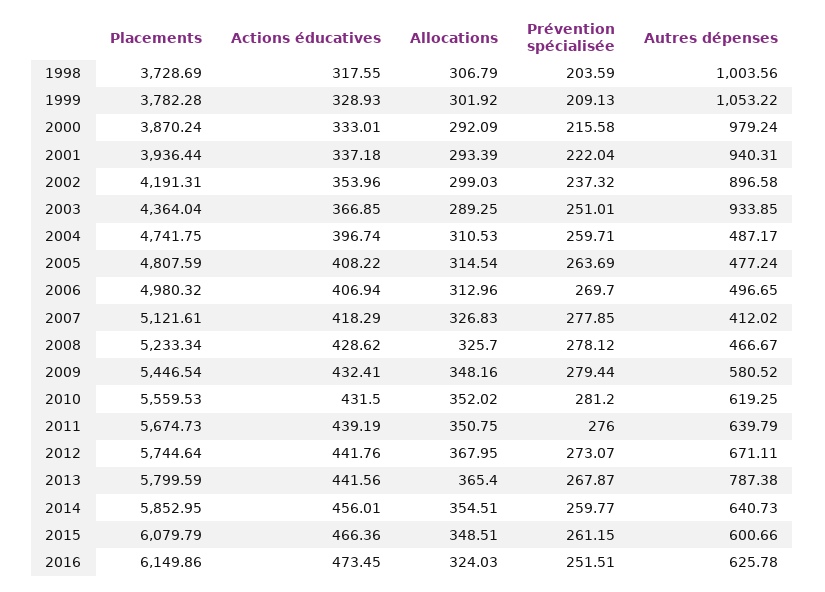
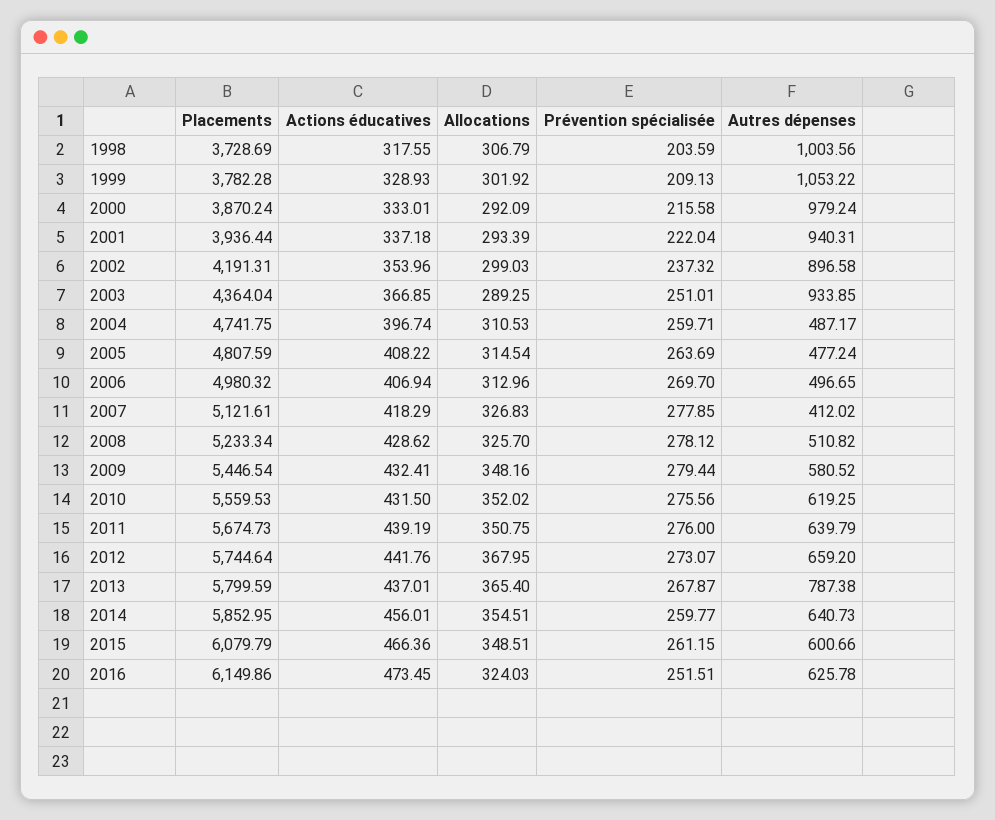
  {
    "Placements": {
      "1998": 3728.69,
      "1999": 3782.28,
      "2000": 3870.24,
      "2001": 3936.44,
      "2002": 4191.31,
      "2003": 4364.04,
      "2004": 4741.75,
      "2005": 4807.59,
      "2006": 4980.32,
      "2007": 5121.61,
      "2008": 5233.34,
      "2009": 5446.54,
      "2010": 5559.53,
      "2011": 5674.73,
      "2012": 5744.64,
      "2013": 5799.59,
      "2014": 5852.95,
      "2015": 6079.79,
      "2016": 6149.86
    },
    "Actions éducatives": {
      "1998": 317.55,
      "1999": 328.93,
      "2000": 333.01,
      "2001": 337.18,
      "2002": 353.96,
      "2003": 366.85,
      "2004": 396.74,
      "2005": 408.22,
      "2006": 406.94,
      "2007": 418.29,
      "2008": 428.62,
      "2009": 432.41,
      "2010": 431.5,
      "2011": 439.19,
      "2012": 441.76,
-     "2013": 441.56,
+     "2013": 437.01,
      "2014": 456.01,
      "2015": 466.36,
      "2016": 473.45
    },
    "Allocations": {
      "1998": 306.79,
      "1999": 301.92,
      "2000": 292.09,
      "2001": 293.39,
      "2002": 299.03,
      "2003": 289.25,
      "2004": 310.53,
      "2005": 314.54,
      "2006": 312.96,
      "2007": 326.83,
      "2008": 325.7,
      "2009": 348.16,
      "2010": 352.02,
      "2011": 350.75,
      "2012": 367.95,
      "2013": 365.4,
      "2014": 354.51,
      "2015": 348.51,
      "2016": 324.03
    },
    "Prévention spécialisée": {
      "1998": 203.59,
      "1999": 209.13,
      "2000": 215.58,
      "2001": 222.04,
      "2002": 237.32,
      "2003": 251.01,
      "2004": 259.71,
      "2005": 263.69,
      "2006": 269.7,
      "2007": 277.85,
      "2008": 278.12,
      "2009": 279.44,
-     "2010": 281.2,
+     "2010": 275.56,
      "2011": 276,
      "2012": 273.07,
      "2013": 267.87,
      "2014": 259.77,
      "2015": 261.15,
      "2016": 251.51
    },
    "Autres dépenses": {
      "1998": 1003.56,
      "1999": 1053.22,
      "2000": 979.24,
      "2001": 940.31,
      "2002": 896.58,
      "2003": 933.85,
      "2004": 487.17,
      "2005": 477.24,
      "2006": 496.65,
      "2007": 412.02,
-     "2008": 466.67,
+     "2008": 510.82,
      "2009": 580.52,
      "2010": 619.25,
      "2011": 639.79,
-     "2012": 671.11,
+     "2012": 659.2,
      "2013": 787.38,
      "2014": 640.73,
      "2015": 600.66,
      "2016": 625.78
    }
  }

